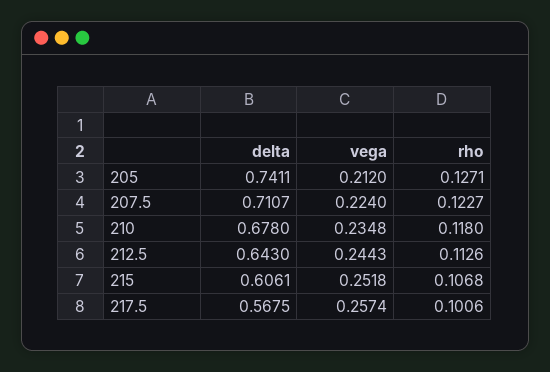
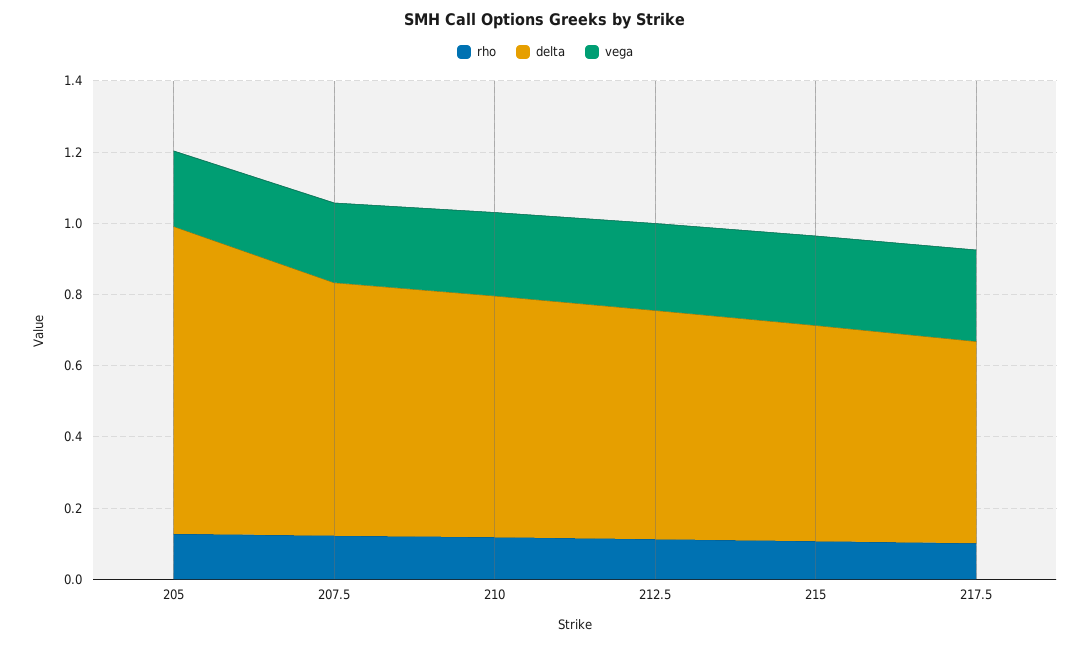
  {
    "delta": {
-     "205": 0.7411,
+     "205": 0.85,
      "207.5": 0.7107,
      "210": 0.678,
      "212.5": 0.643,
      "215": 0.6061,
      "217.5": 0.5675
    },
    "vega": {
      "205": 0.212,
      "207.5": 0.224,
      "210": 0.2348,
      "212.5": 0.2443,
      "215": 0.2518,
      "217.5": 0.2574
    },
    "rho": {
      "205": 0.1271,
      "207.5": 0.1227,
      "210": 0.118,
      "212.5": 0.1126,
      "215": 0.1068,
      "217.5": 0.1006
    }
  }

